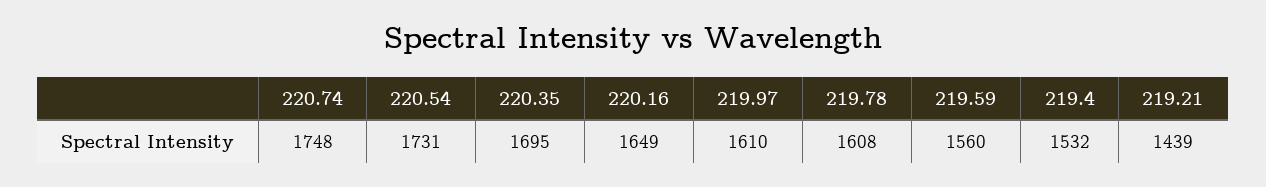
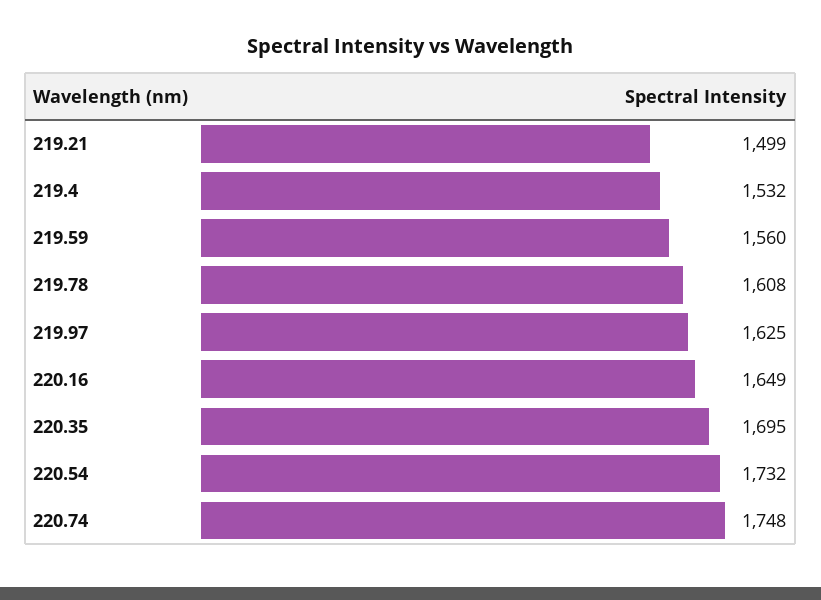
  {
    "220.74": 1748,
-   "220.54": 1731,
+   "220.54": 1732,
    "220.35": 1695,
    "220.16": 1649,
-   "219.97": 1610,
+   "219.97": 1625,
    "219.78": 1608,
    "219.59": 1560,
    "219.4": 1532,
-   "219.21": 1439
+   "219.21": 1499
  }

